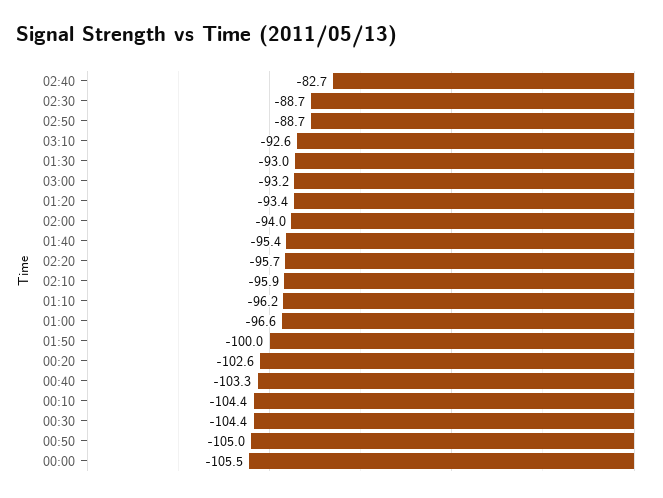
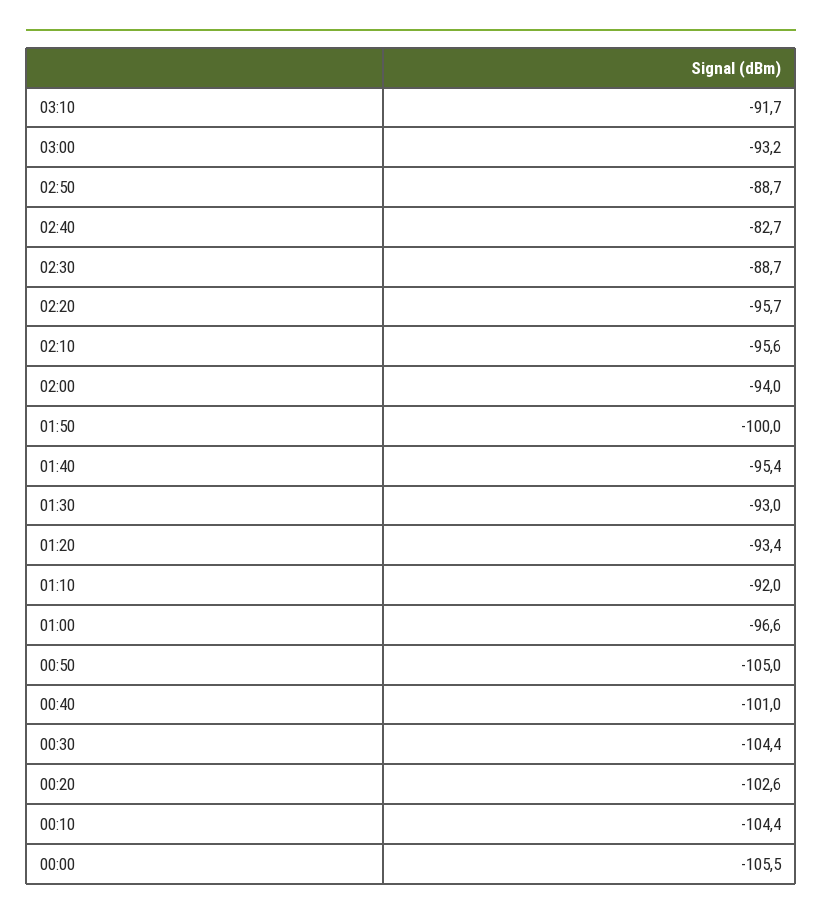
  {
    "02:40": -82.7,
    "02:30": -88.7,
    "02:50": -88.7,
-   "03:10": -92.6,
+   "03:10": -91.7,
    "01:30": -93,
    "03:00": -93.2,
    "01:20": -93.4,
    "02:00": -94,
    "01:40": -95.4,
    "02:20": -95.7,
-   "02:10": -95.9,
+   "02:10": -95.6,
-   "01:10": -96.2,
+   "01:10": -92,
    "01:00": -96.6,
    "01:50": -100,
    "00:20": -102.6,
-   "00:40": -103.3,
+   "00:40": -101,
    "00:10": -104.4,
    "00:30": -104.4,
    "00:50": -105,
    "00:00": -105.5
  }

